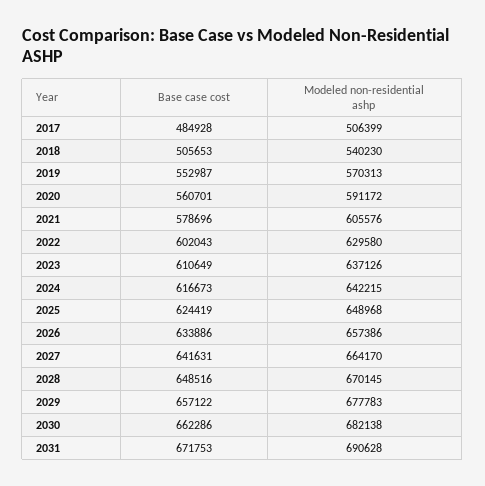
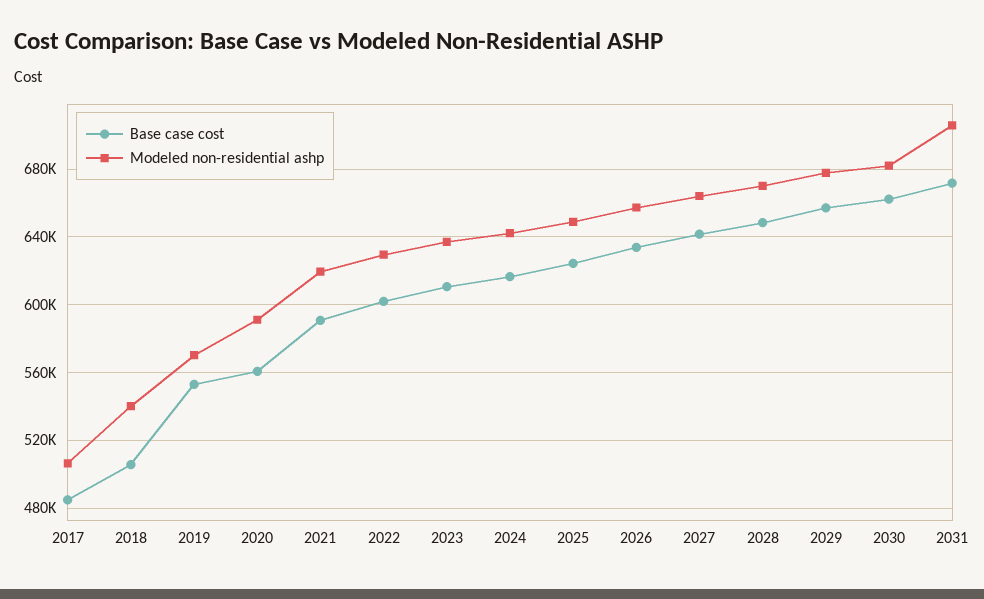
  {
    "Base case cost": {
      "2017": 484928,
      "2018": 505653,
      "2019": 552987,
      "2020": 560701,
-     "2021": 578696,
+     "2021": 590000,
      "2022": 602043,
      "2023": 610649,
      "2024": 616673,
      "2025": 624419,
      "2026": 633886,
      "2027": 641631,
      "2028": 648516,
      "2029": 657122,
      "2030": 662286,
      "2031": 671753
    },
    "Modeled non-residential ashp": {
      "2017": 506399,
      "2018": 540230,
      "2019": 570313,
      "2020": 591172,
-     "2021": 605576,
+     "2021": 620000,
      "2022": 629580,
      "2023": 637126,
      "2024": 642215,
      "2025": 648968,
      "2026": 657386,
      "2027": 664170,
      "2028": 670145,
      "2029": 677783,
      "2030": 682138,
-     "2031": 690628
+     "2031": 705000
    }
  }

